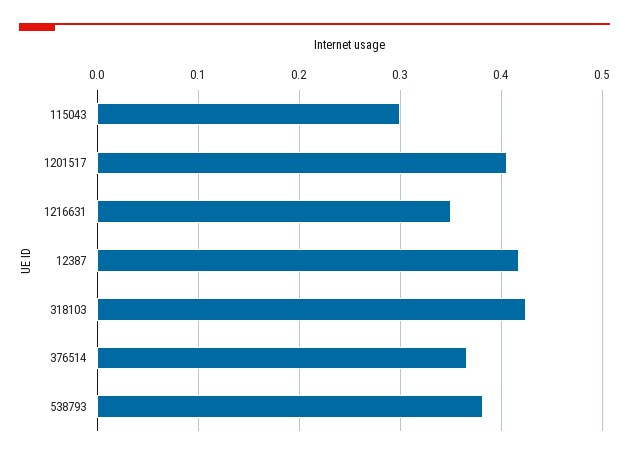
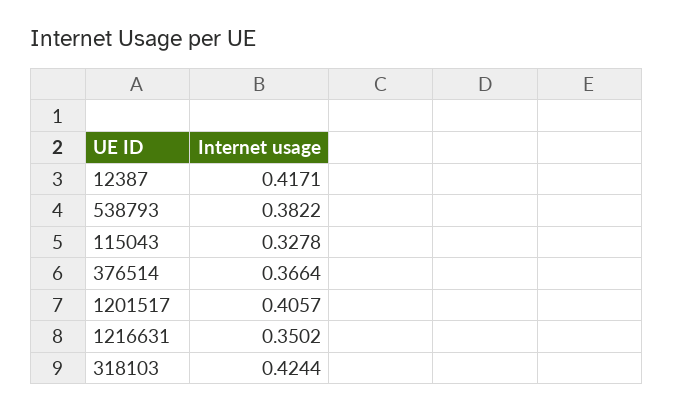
  {
-   "115043": 0.3,
+   "115043": 0.3278,
    "1201517": 0.4057,
    "1216631": 0.3502,
    "12387": 0.4171,
    "318103": 0.4244,
    "376514": 0.3664,
    "538793": 0.3822
  }

